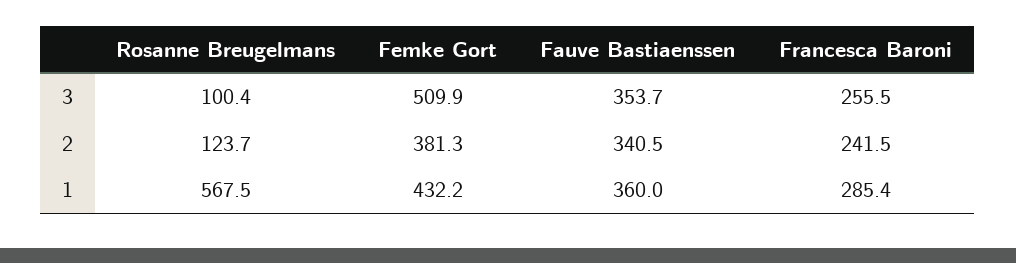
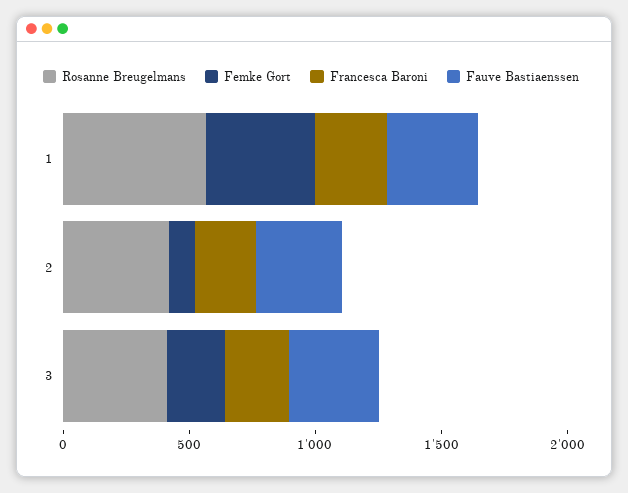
  {
    "Rosanne Breugelmans": {
-     "3": 100.4,
+     "3": 400,
-     "2": 123.7,
+     "2": 400,
      "1": 567.5
    },
    "Femke Gort": {
-     "3": 509.9,
+     "3": 200,
-     "2": 381.3,
+     "2": 100,
      "1": 432.2
    },
    "Fauve Bastiaenssen": {
      "3": 353.7,
      "2": 340.5,
      "1": 360
    },
    "Francesca Baroni": {
      "3": 255.5,
      "2": 241.5,
      "1": 285.4
    }
  }

